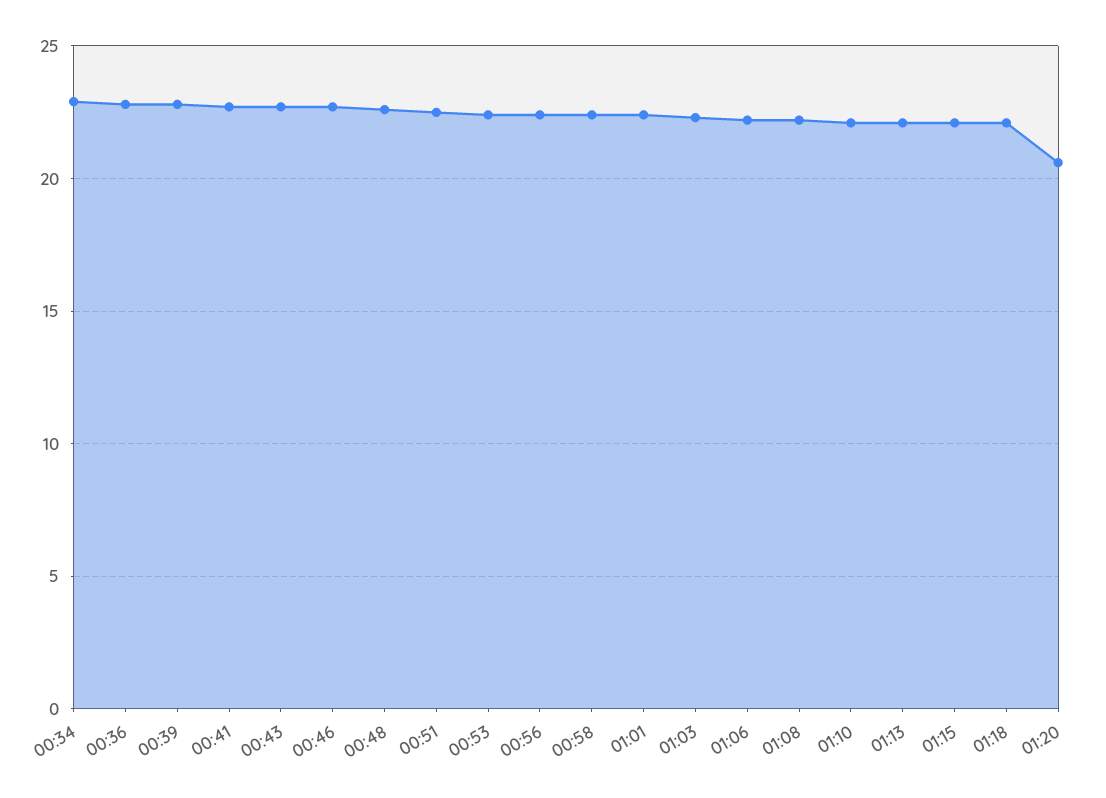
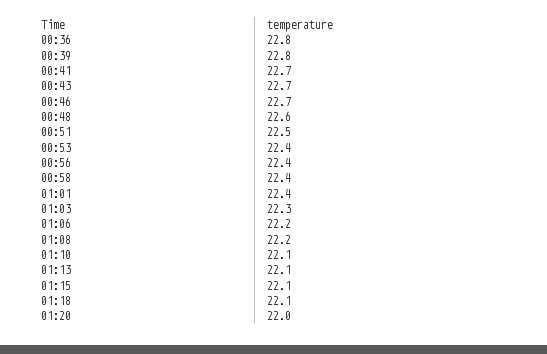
  {
-   "00:34": 23,
    "00:36": 22.8,
    "00:39": 22.8,
    "00:41": 22.7,
    "00:43": 22.7,
    "00:46": 22.7,
    "00:48": 22.6,
    "00:51": 22.5,
    "00:53": 22.4,
    "00:56": 22.4,
    "00:58": 22.4,
    "01:01": 22.4,
    "01:03": 22.3,
    "01:06": 22.2,
    "01:08": 22.2,
    "01:10": 22.1,
    "01:13": 22.1,
    "01:15": 22.1,
    "01:18": 22.1,
-   "01:20": 20.5
+   "01:20": 22
  }

